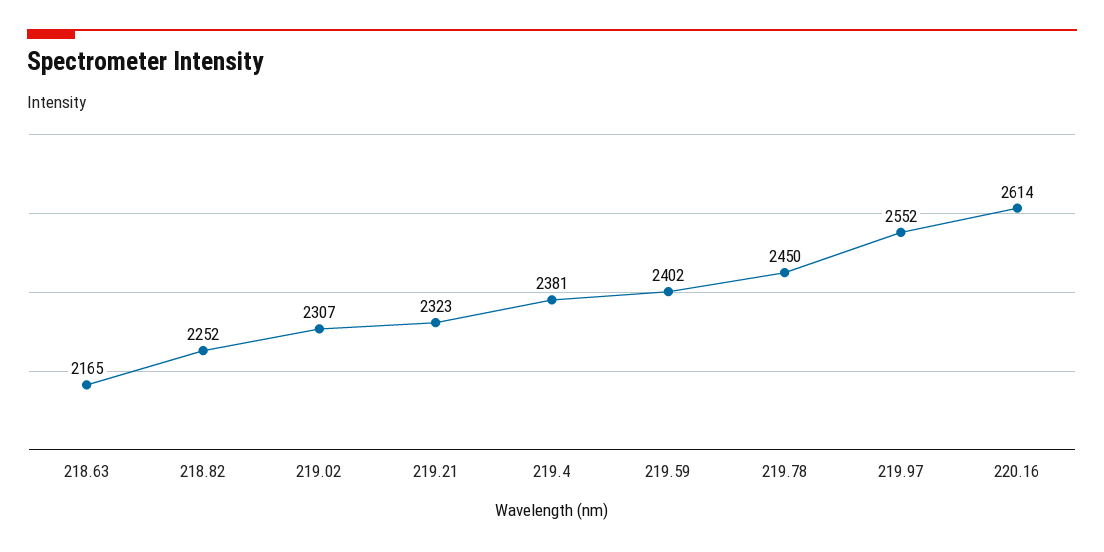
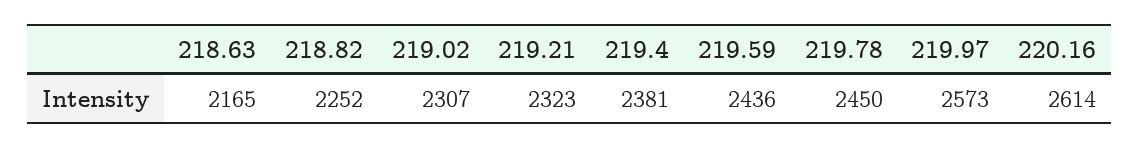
  {
    "218.63": 2165,
    "218.82": 2252,
    "219.02": 2307,
    "219.21": 2323,
    "219.4": 2381,
-   "219.59": 2402,
+   "219.59": 2436,
    "219.78": 2450,
-   "219.97": 2552,
+   "219.97": 2573,
    "220.16": 2614
  }

